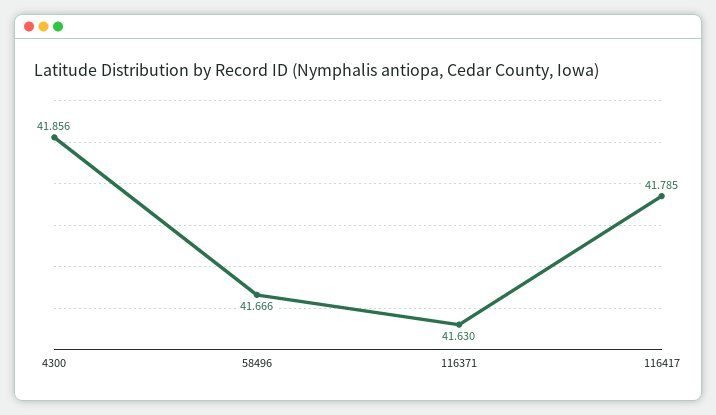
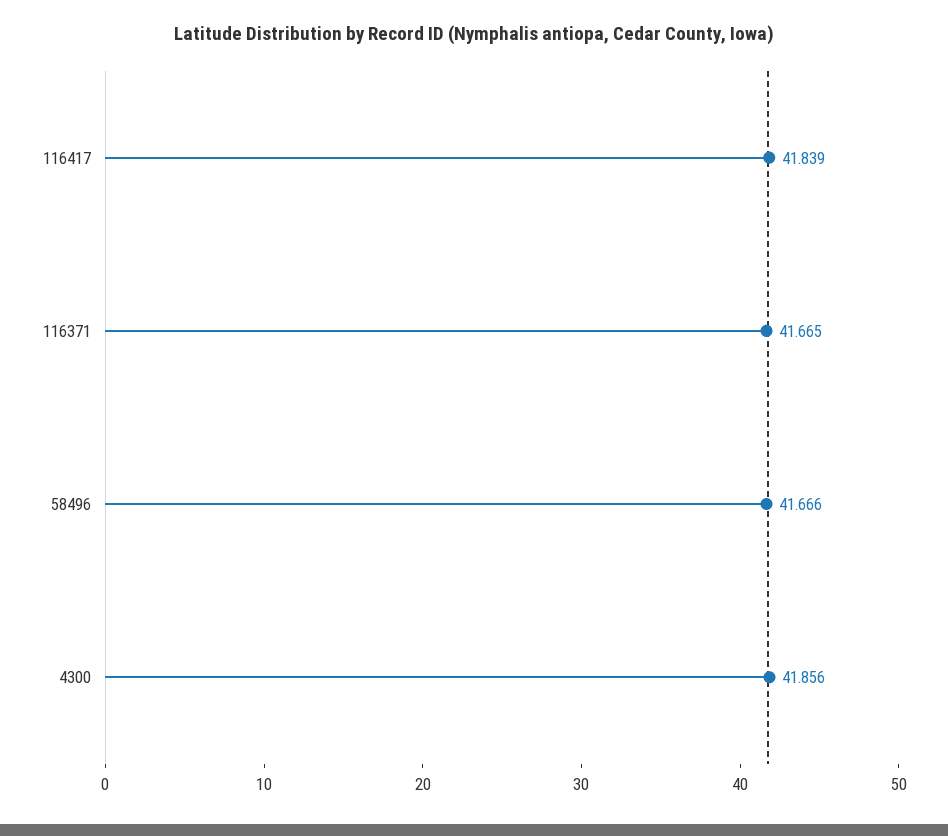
  {
    "4300": 41.856,
    "58496": 41.666,
-   "116371": 41.63,
+   "116371": 41.665,
-   "116417": 41.785
+   "116417": 41.839
  }

